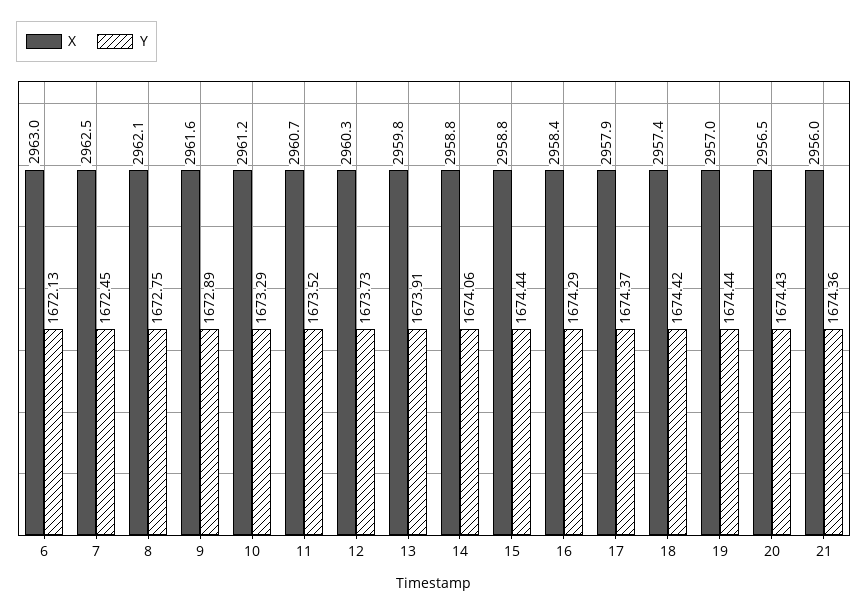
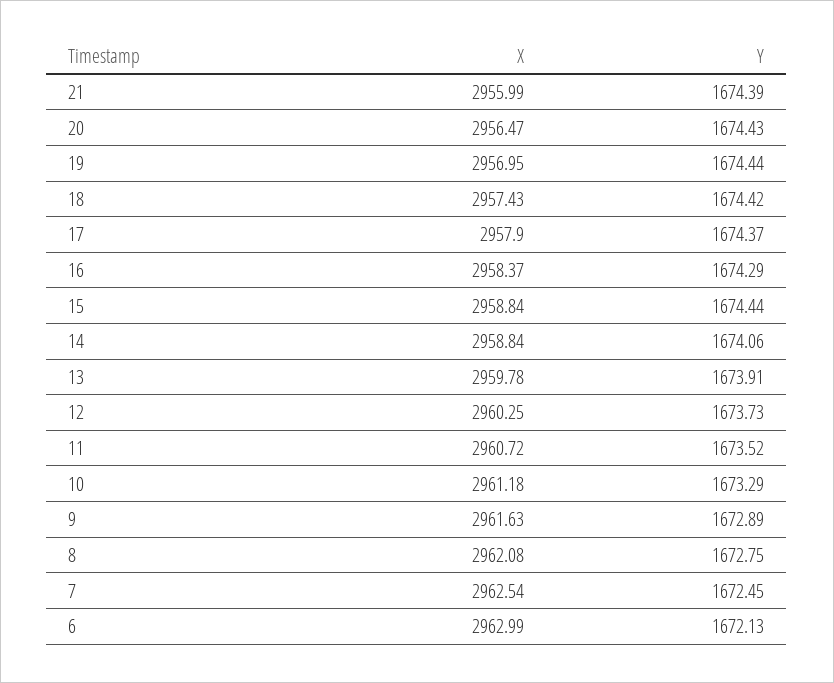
  {
    "X": {
      "6": 2962.99,
      "7": 2962.54,
      "8": 2962.08,
      "9": 2961.63,
      "10": 2961.18,
      "11": 2960.72,
      "12": 2960.25,
      "13": 2959.78,
      "14": 2958.84,
      "15": 2958.84,
      "16": 2958.37,
      "17": 2957.9,
      "18": 2957.43,
      "19": 2956.95,
      "20": 2956.47,
      "21": 2955.99
    },
    "Y": {
      "6": 1672.13,
      "7": 1672.45,
      "8": 1672.75,
      "9": 1672.89,
      "10": 1673.29,
      "11": 1673.52,
      "12": 1673.73,
      "13": 1673.91,
      "14": 1674.06,
      "15": 1674.44,
      "16": 1674.29,
      "17": 1674.37,
      "18": 1674.42,
      "19": 1674.44,
      "20": 1674.43,
-     "21": 1674.36
+     "21": 1674.39
    }
  }

